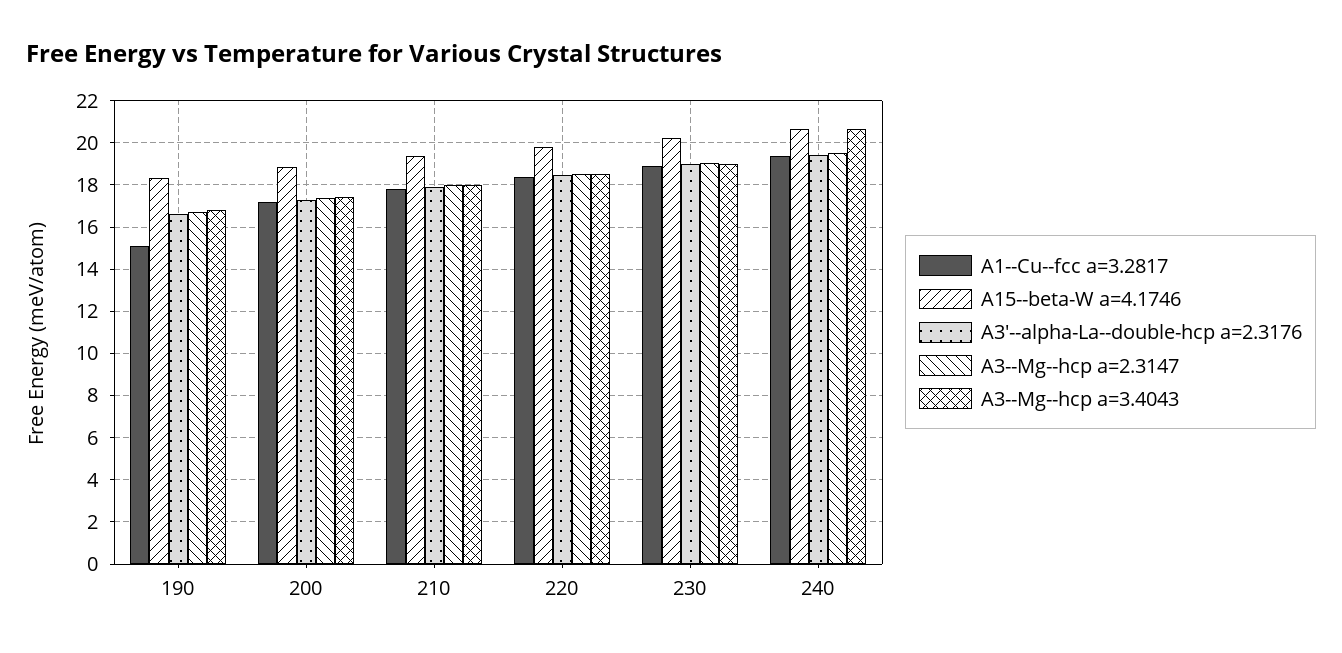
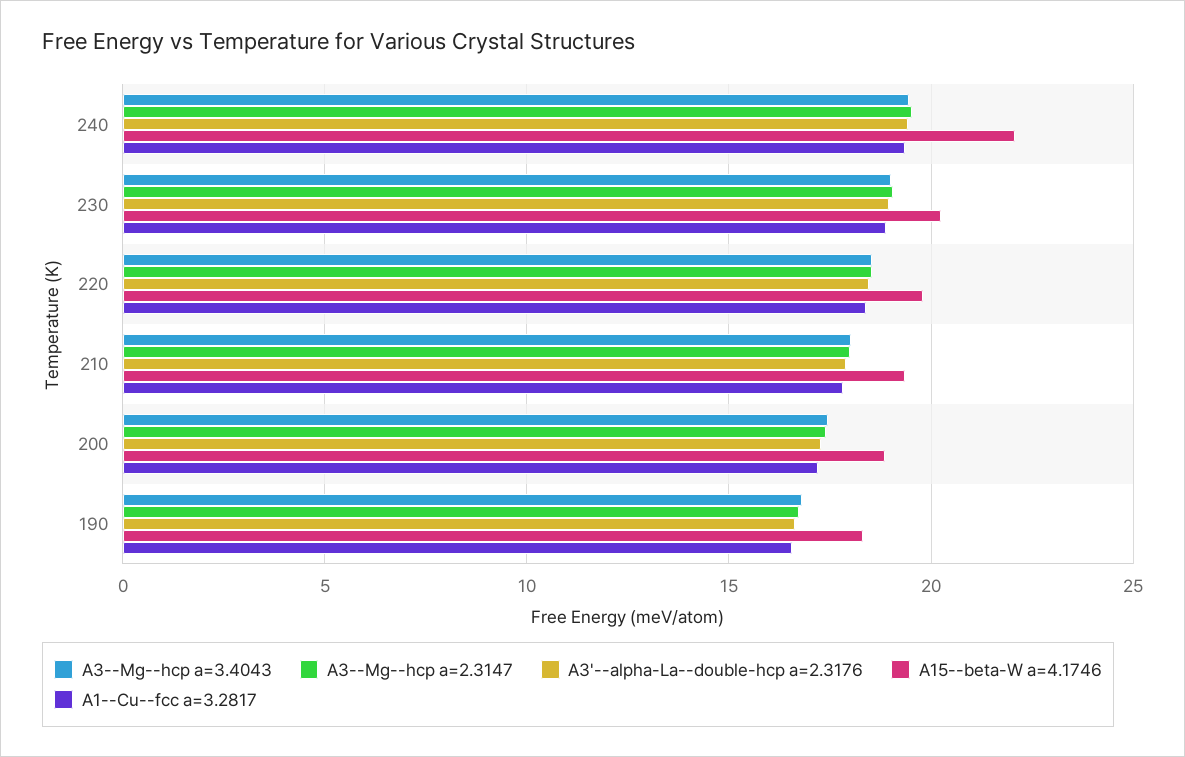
  {
    "A1--Cu--fcc a=3.2817": {
-     "190": 15,
+     "190": 16.5,
      "200": 17,
      "210": 18,
      "220": 18.5,
      "230": 19,
      "240": 19.5
    },
    "A15--beta-W a=4.1746": {
      "190": 18.5,
      "200": 19,
      "210": 19.5,
      "220": 20,
      "230": 20,
-     "240": 20.5
+     "240": 22
    },
    "A3'--alpha-La--double-hcp a=2.3176": {
      "190": 16.5,
      "200": 17.5,
      "210": 18,
      "220": 18.5,
      "230": 19,
      "240": 19.5
    },
    "A3--Mg--hcp a=2.3147": {
      "190": 16.5,
      "200": 17.5,
      "210": 18,
      "220": 18.5,
      "230": 19,
      "240": 19.5
    },
    "A3--Mg--hcp a=3.4043": {
      "190": 17,
      "200": 17.5,
      "210": 18,
      "220": 18.5,
      "230": 19,
-     "240": 20.5
+     "240": 19.5
    }
  }

